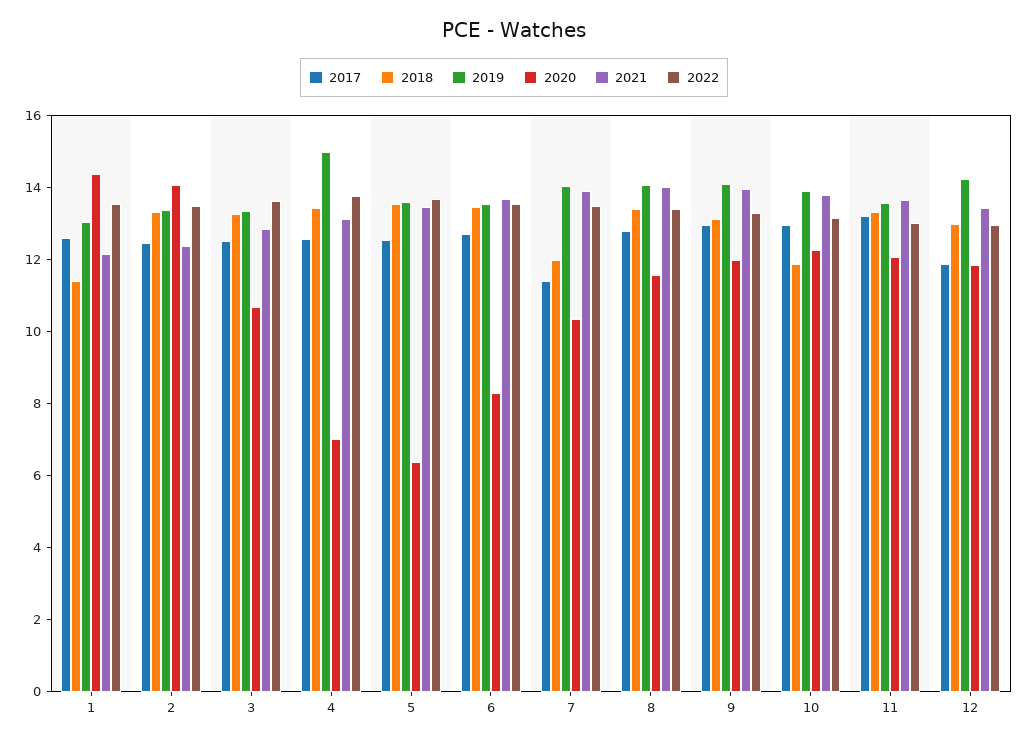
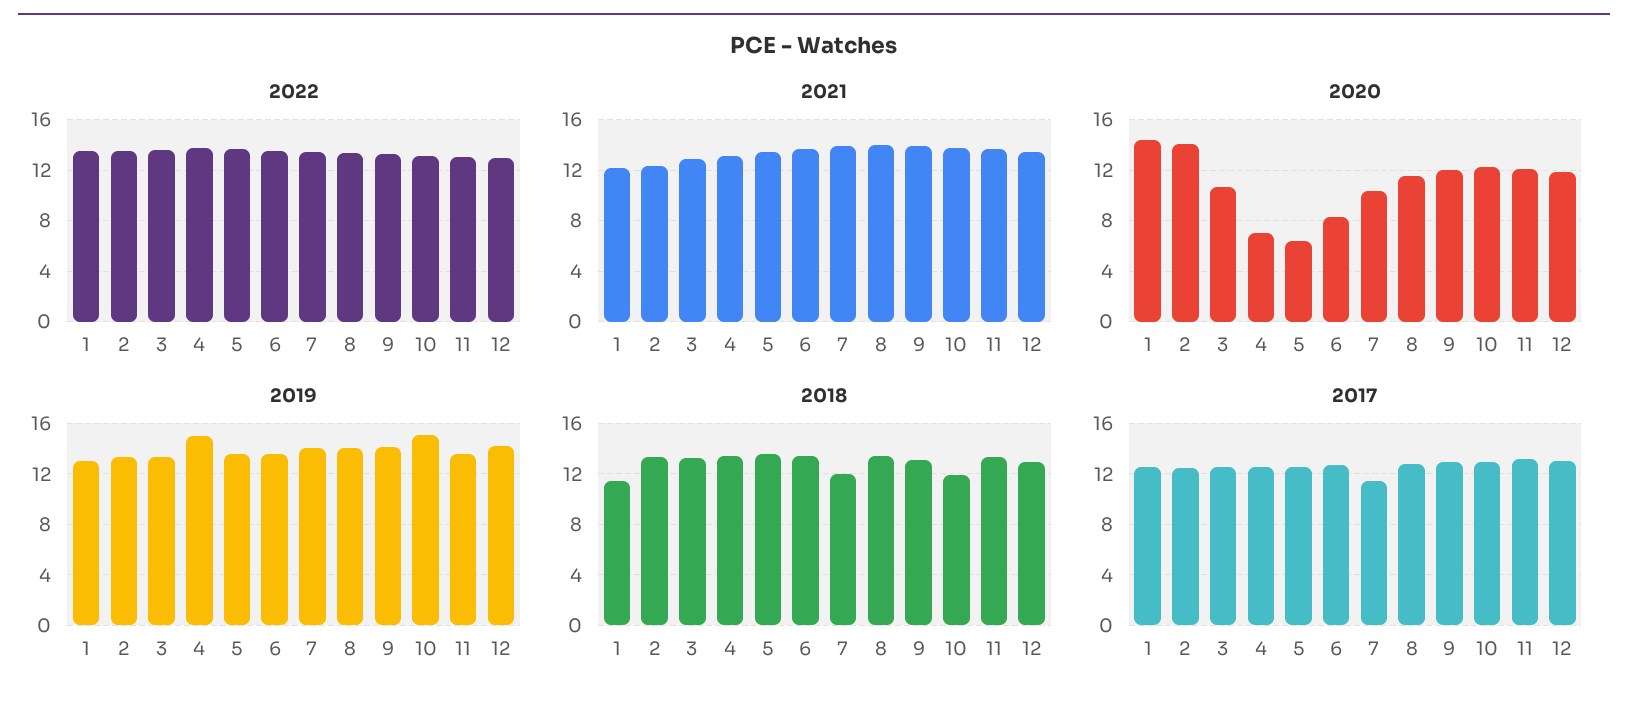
  {
    "2017": {
      "1": 12.5,
      "2": 12.5,
      "3": 12.5,
      "4": 12.5,
      "5": 12.5,
      "6": 12.5,
      "7": 11.5,
      "8": 13,
      "9": 13,
      "10": 13,
      "11": 13,
-     "12": 12
+     "12": 13
    },
    "2018": {
      "1": 11.5,
      "2": 13.5,
      "3": 13.5,
      "4": 13.5,
      "5": 13.5,
      "6": 13.5,
      "7": 12,
      "8": 13.5,
      "9": 13,
      "10": 12,
      "11": 13.5,
      "12": 13
    },
    "2019": {
      "1": 13,
      "2": 13.5,
      "3": 13.5,
      "4": 15,
      "5": 13.5,
      "6": 13.5,
      "7": 14,
      "8": 14,
      "9": 14,
-     "10": 14,
+     "10": 15,
      "11": 13.5,
      "12": 14
    },
    "2020": {
      "1": 14.5,
      "2": 14,
      "3": 10.5,
      "4": 7,
      "5": 6.5,
      "6": 8.5,
      "7": 10.5,
      "8": 11.5,
      "9": 12,
      "10": 12.5,
      "11": 12,
      "12": 12
    },
    "2021": {
      "1": 12,
      "2": 12.5,
      "3": 13,
      "4": 13,
      "5": 13.5,
      "6": 13.5,
      "7": 14,
      "8": 14,
      "9": 14,
      "10": 14,
      "11": 13.5,
      "12": 13.5
    },
    "2022": {
      "1": 13.5,
      "2": 13.5,
      "3": 13.5,
      "4": 14,
      "5": 13.5,
      "6": 13.5,
      "7": 13.5,
      "8": 13.5,
      "9": 13.5,
      "10": 13,
      "11": 13,
      "12": 13
    }
  }

